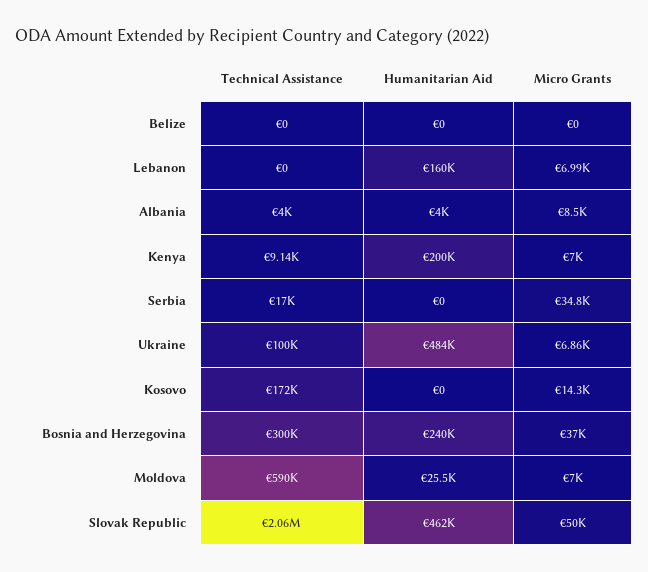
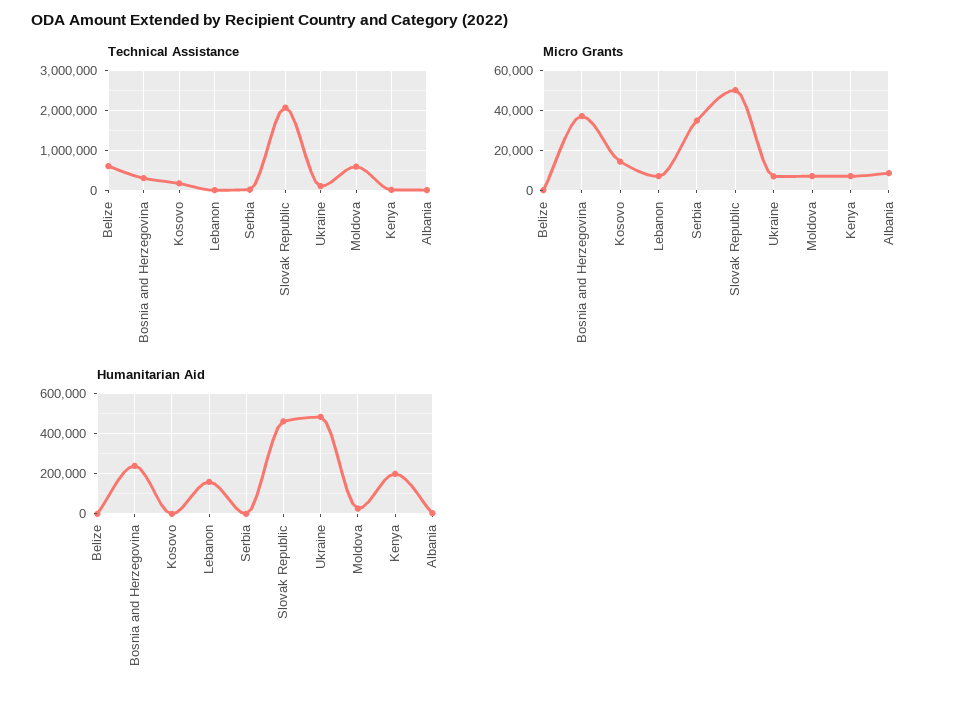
  {
    "Technical Assistance": {
-     "Belize": 0,
+     "Belize": 600000,
      "Lebanon": 0,
      "Albania": 4000,
      "Kenya": 9140,
      "Serbia": 17000,
      "Ukraine": 100000,
      "Kosovo": 172000,
      "Bosnia and Herzegovina": 300000,
      "Moldova": 590000,
      "Slovak Republic": 2060000
    },
    "Humanitarian Aid": {
      "Belize": 0,
      "Lebanon": 160000,
      "Albania": 4000,
      "Kenya": 200000,
      "Serbia": 0,
      "Ukraine": 484000,
      "Kosovo": 0,
      "Bosnia and Herzegovina": 240000,
      "Moldova": 25500,
      "Slovak Republic": 462000
    },
    "Micro Grants": {
      "Belize": 0,
      "Lebanon": 6990,
      "Albania": 8500,
      "Kenya": 7000,
      "Serbia": 34800,
      "Ukraine": 6860,
      "Kosovo": 14300,
      "Bosnia and Herzegovina": 37000,
      "Moldova": 7000,
      "Slovak Republic": 50000
    }
  }

